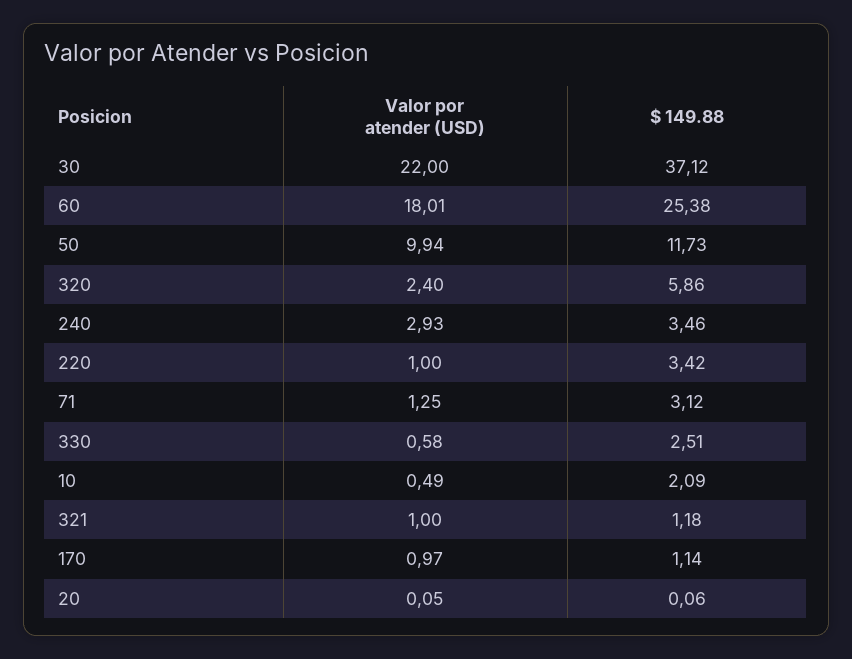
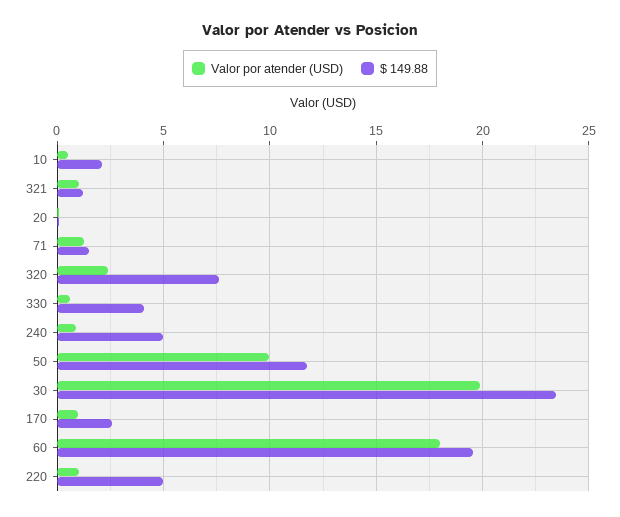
  {
    "Valor por atender (USD)": {
-     "30": 22,
+     "30": 20,
      "60": 18.01,
      "50": 9.94,
      "320": 2.4,
-     "240": 2.93,
+     "240": 1,
      "220": 1,
      "71": 1.25,
      "330": 0.58,
      "10": 0.49,
      "321": 1,
      "170": 0.97,
      "20": 0.05
    },
    "$ 149.88": {
-     "30": 37.12,
+     "30": 23.5,
-     "60": 25.38,
+     "60": 19.5,
      "50": 11.73,
-     "320": 5.86,
+     "320": 7.5,
-     "240": 3.46,
+     "240": 5,
-     "220": 3.42,
+     "220": 5,
-     "71": 3.12,
+     "71": 1.5,
-     "330": 2.51,
+     "330": 4,
      "10": 2.09,
      "321": 1.18,
-     "170": 1.14,
+     "170": 2.5,
      "20": 0.06
    }
  }

